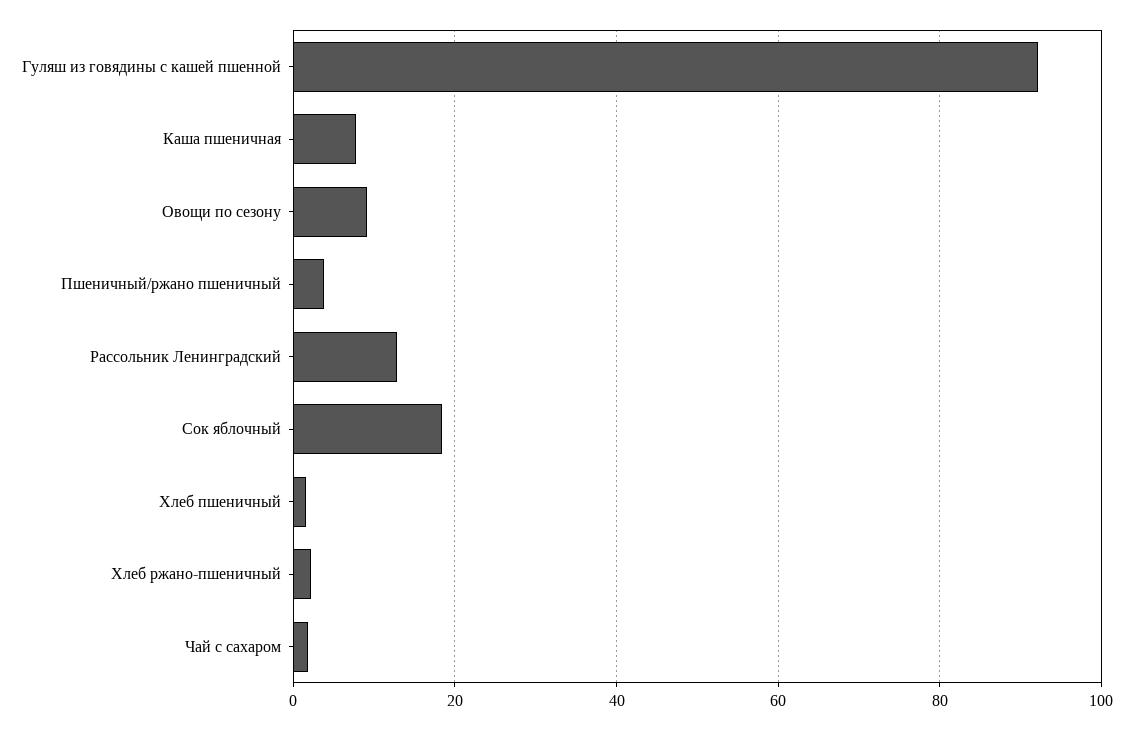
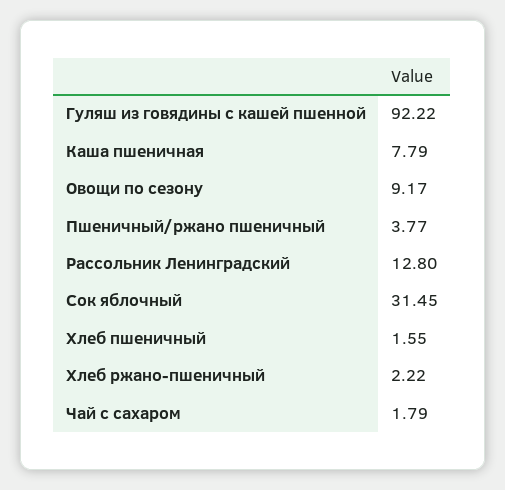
  {
    "Гуляш из говядины с кашей пшенной": 92.22,
    "Каша пшеничная": 7.79,
    "Овощи по сезону": 9.17,
    "Пшеничный/ржано пшеничный": 3.77,
    "Рассольник Ленинградский": 12.8,
-   "Сок яблочный": 18,
+   "Сок яблочный": 31.45,
    "Хлеб пшеничный": 1.55,
    "Хлеб ржано-пшеничный": 2.22,
    "Чай с сахаром": 1.79
  }

